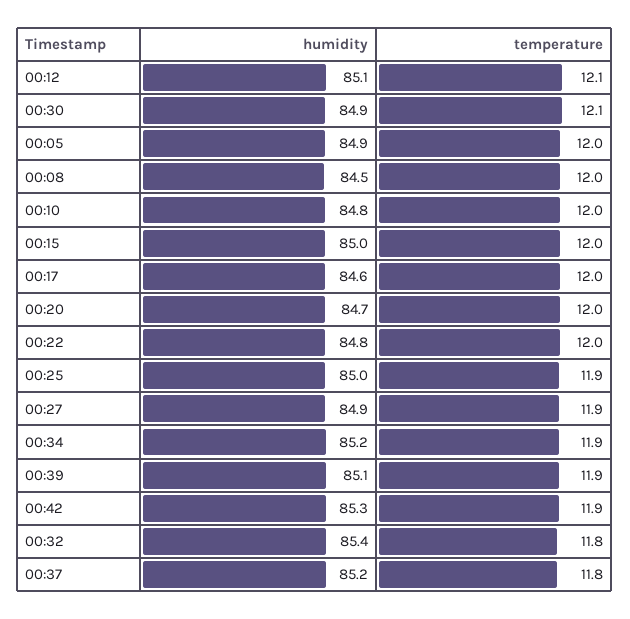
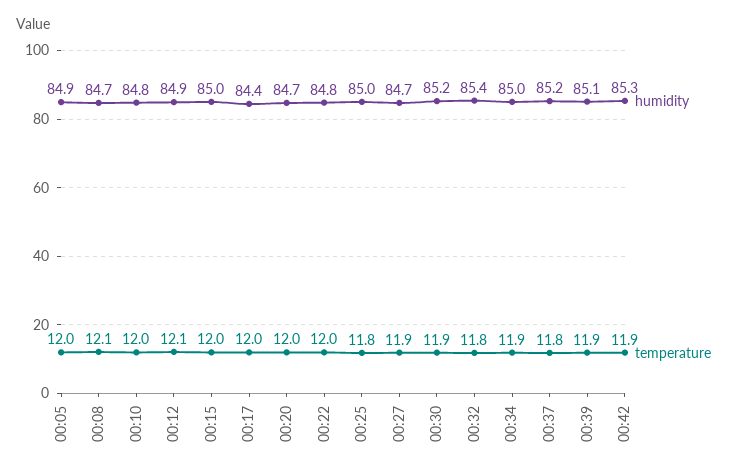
  {
    "humidity": {
-     "00:12": 85.1,
+     "00:12": 84.9,
-     "00:30": 84.9,
+     "00:30": 85.2,
      "00:05": 84.9,
-     "00:08": 84.5,
+     "00:08": 84.7,
      "00:10": 84.8,
      "00:15": 85,
-     "00:17": 84.6,
+     "00:17": 84.4,
      "00:20": 84.7,
      "00:22": 84.8,
      "00:25": 85,
-     "00:27": 84.9,
+     "00:27": 84.7,
-     "00:34": 85.2,
+     "00:34": 85,
      "00:39": 85.1,
      "00:42": 85.3,
      "00:32": 85.4,
      "00:37": 85.2
    },
    "temperature": {
      "00:12": 12.1,
-     "00:30": 12.1,
+     "00:30": 11.9,
      "00:05": 12,
-     "00:08": 12,
+     "00:08": 12.1,
      "00:10": 12,
      "00:15": 12,
      "00:17": 12,
      "00:20": 12,
      "00:22": 12,
-     "00:25": 11.9,
+     "00:25": 11.8,
      "00:27": 11.9,
      "00:34": 11.9,
      "00:39": 11.9,
      "00:42": 11.9,
      "00:32": 11.8,
      "00:37": 11.8
    }
  }

